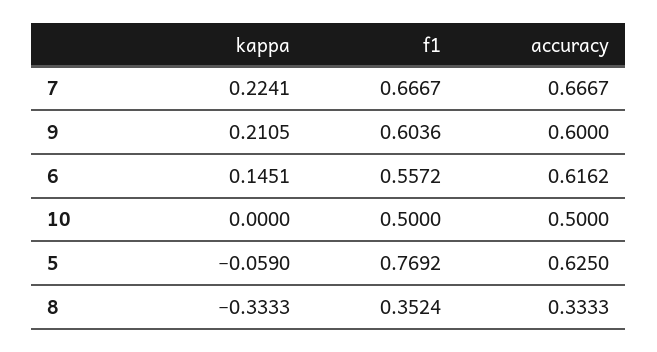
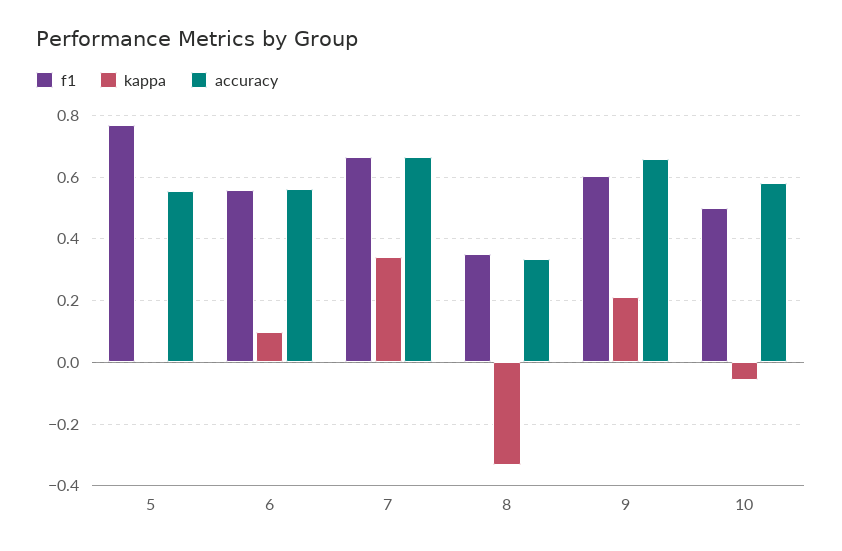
  {
    "kappa": {
-     "7": 0.2241,
+     "7": 0.34,
      "9": 0.2105,
-     "6": 0.1451,
+     "6": 0.1,
-     "10": 0,
+     "10": -0.06,
-     "5": -0.059,
+     "5": 0,
      "8": -0.3333
    },
    "f1": {
      "7": 0.6667,
      "9": 0.6036,
      "6": 0.5572,
      "10": 0.5,
      "5": 0.7692,
      "8": 0.3524
    },
    "accuracy": {
      "7": 0.6667,
-     "9": 0.6,
+     "9": 0.66,
-     "6": 0.6162,
+     "6": 0.56,
-     "10": 0.5,
+     "10": 0.58,
-     "5": 0.625,
+     "5": 0.56,
      "8": 0.3333
    }
  }

